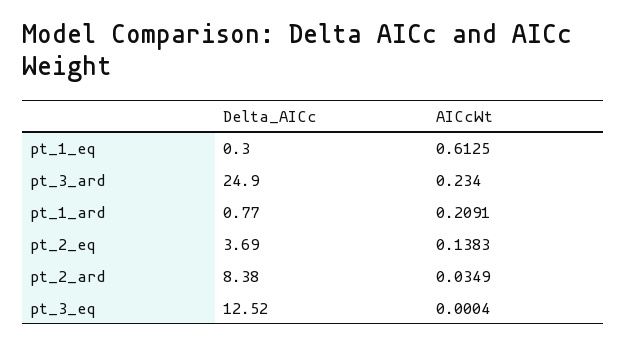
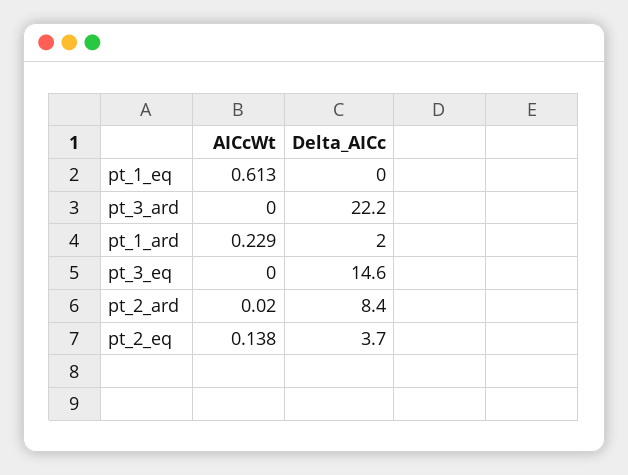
  {
    "Delta_AICc": {
-     "pt_1_eq": 0.3,
+     "pt_1_eq": 0,
-     "pt_3_ard": 24.9,
+     "pt_3_ard": 22.2,
-     "pt_1_ard": 0.77,
+     "pt_1_ard": 2,
      "pt_2_eq": 3.69,
      "pt_2_ard": 8.38,
-     "pt_3_eq": 12.52
+     "pt_3_eq": 14.6
    },
    "AICcWt": {
      "pt_1_eq": 0.6125,
-     "pt_3_ard": 0.234,
+     "pt_3_ard": 0,
-     "pt_1_ard": 0.2091,
+     "pt_1_ard": 0.229,
      "pt_2_eq": 0.1383,
-     "pt_2_ard": 0.0349,
+     "pt_2_ard": 0.02,
      "pt_3_eq": 0.0004
    }
  }

